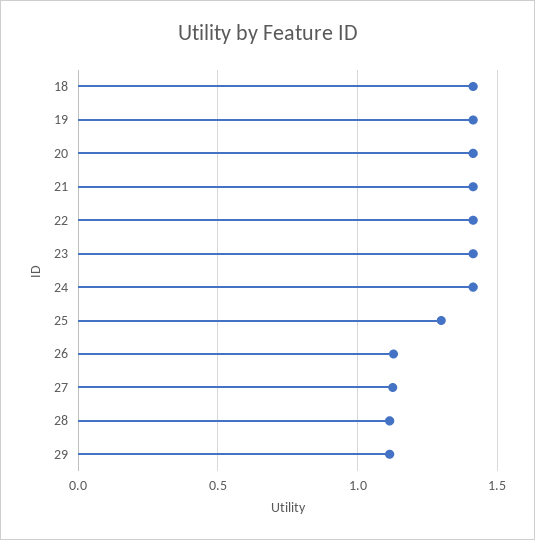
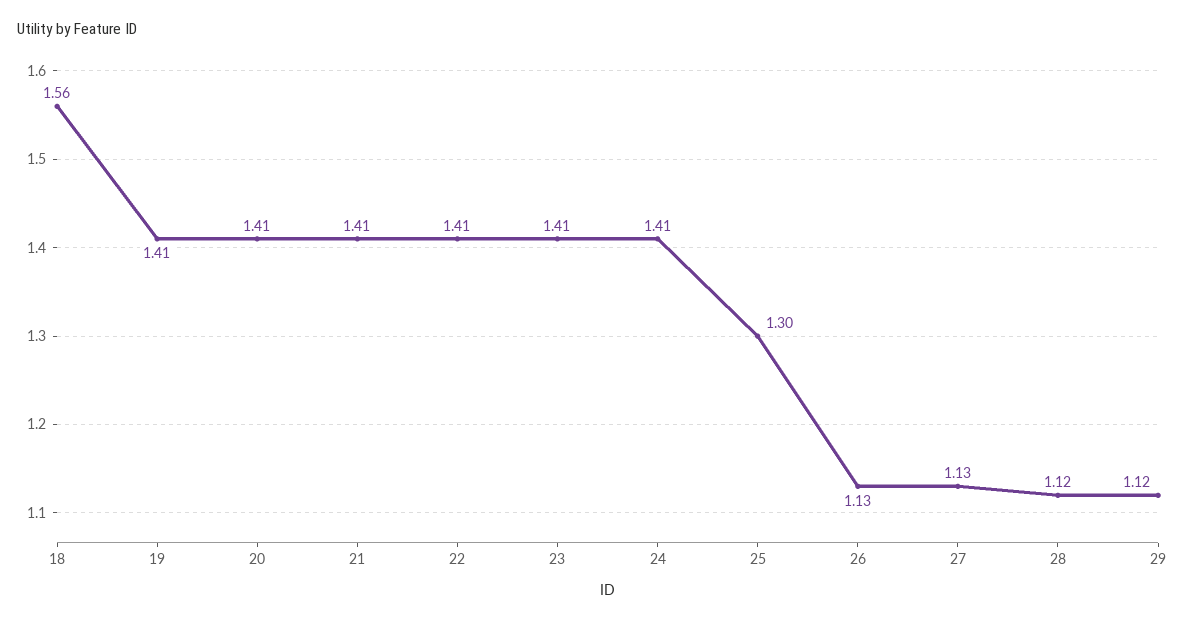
  {
-   "18": 1.4,
+   "18": 1.56,
    "19": 1.41,
    "20": 1.41,
    "21": 1.41,
    "22": 1.41,
    "23": 1.41,
    "24": 1.41,
    "25": 1.3,
    "26": 1.13,
    "27": 1.13,
    "28": 1.12,
    "29": 1.12
  }

